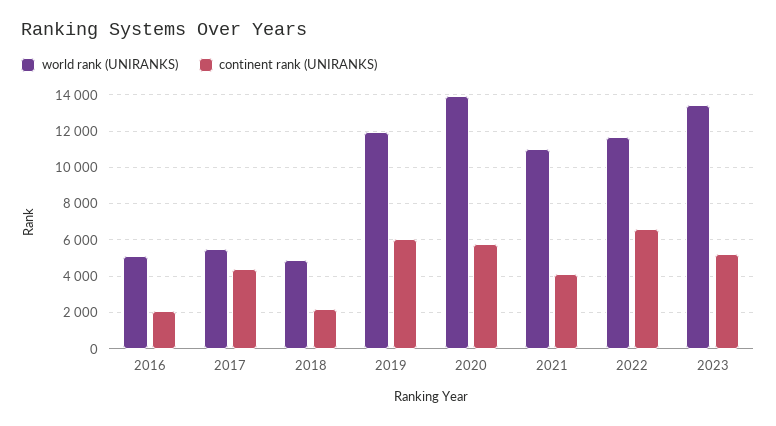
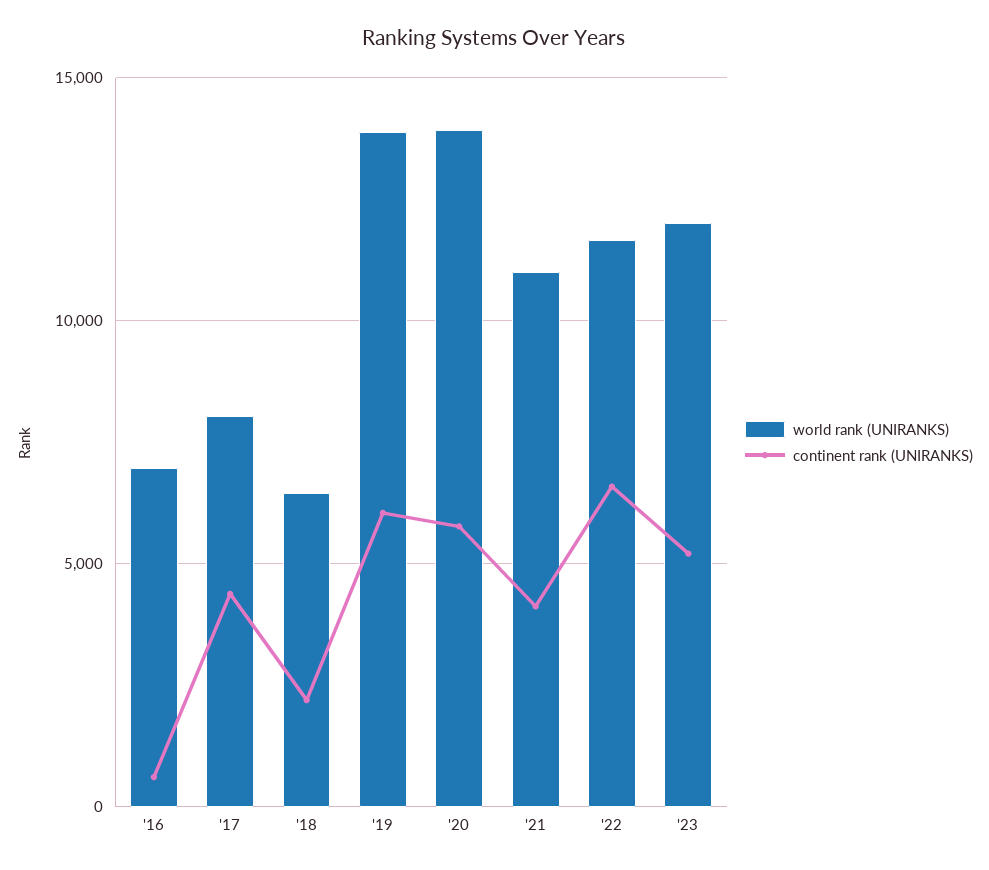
  {
    "world rank (UNIRANKS)": {
-     "2016": 5000,
+     "2016": 7000,
-     "2017": 5500,
+     "2017": 8000,
-     "2018": 5000,
+     "2018": 6500,
-     "2019": 12000,
+     "2019": 14000,
      "2020": 14000,
      "2021": 11000,
      "2022": 11500,
-     "2023": 13500
+     "2023": 12000
    },
    "continent rank (UNIRANKS)": {
-     "2016": 2000,
+     "2016": 500,
      "2017": 4500,
      "2018": 2000,
      "2019": 6000,
      "2020": 6000,
      "2021": 4000,
      "2022": 6500,
      "2023": 5000
    }
  }

